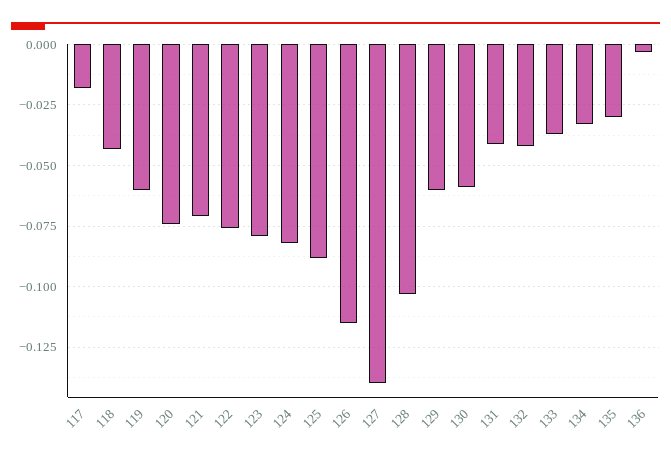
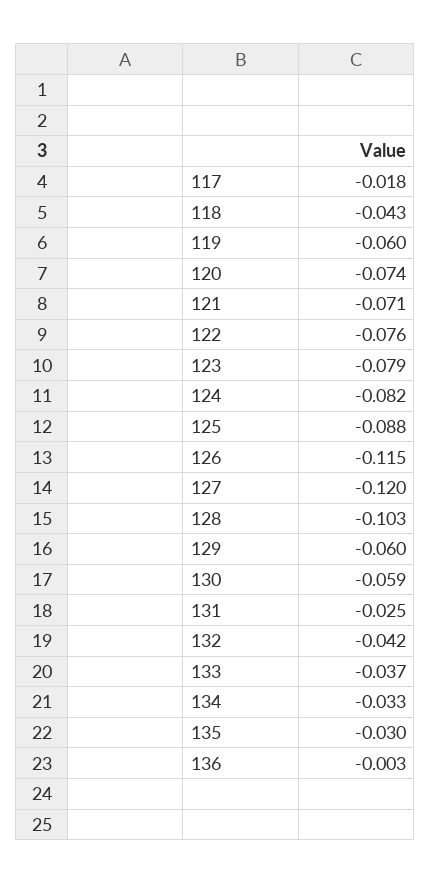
  {
    "117": -0.018,
    "118": -0.043,
    "119": -0.06,
    "120": -0.074,
    "121": -0.071,
    "122": -0.076,
    "123": -0.079,
    "124": -0.082,
    "125": -0.088,
    "126": -0.115,
-   "127": -0.14,
+   "127": -0.12,
    "128": -0.103,
    "129": -0.06,
    "130": -0.059,
-   "131": -0.04,
+   "131": -0.025,
    "132": -0.042,
    "133": -0.037,
    "134": -0.033,
    "135": -0.03,
    "136": -0.003
  }

